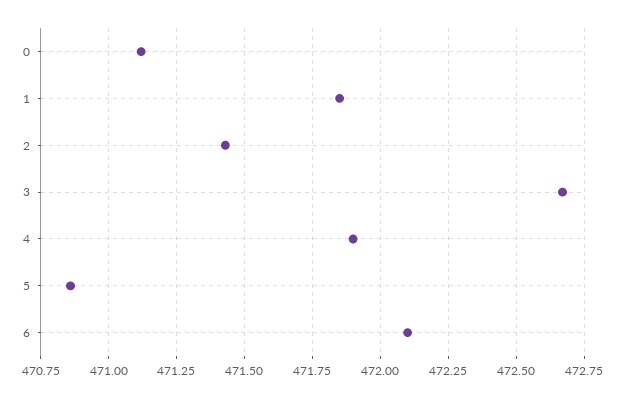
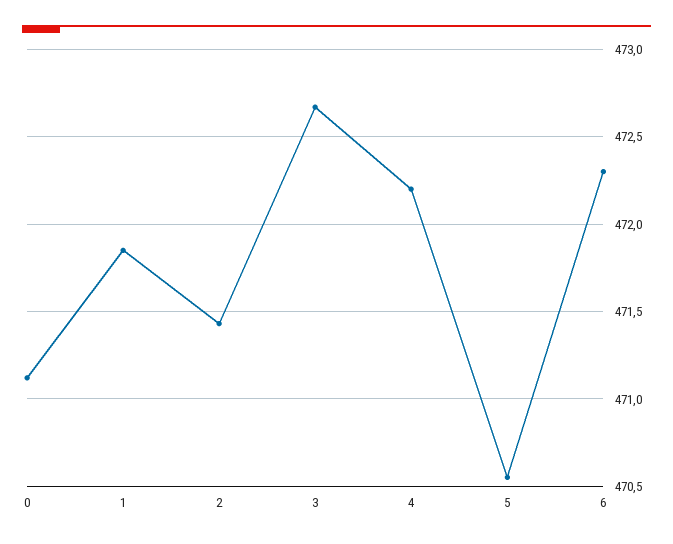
  {
    "0": 471.1,
    "1": 471.85,
    "2": 471.45,
    "3": 472.65,
-   "4": 471.9,
+   "4": 472.2,
-   "5": 470.85,
+   "5": 470.55,
-   "6": 472.1
+   "6": 472.3
  }

